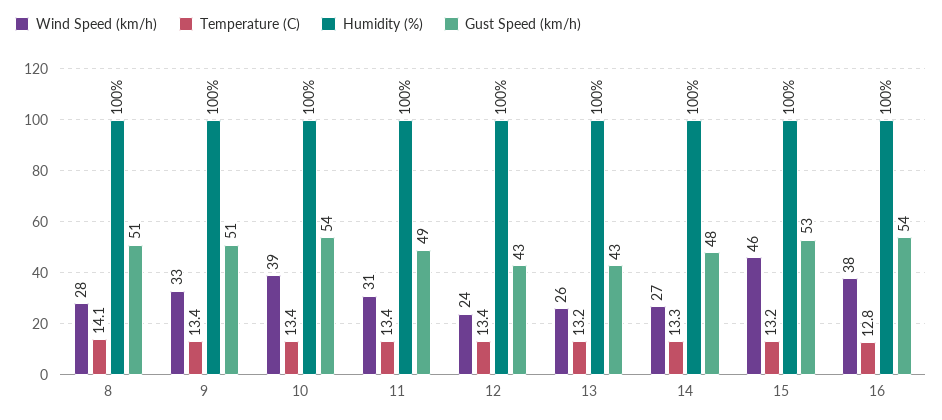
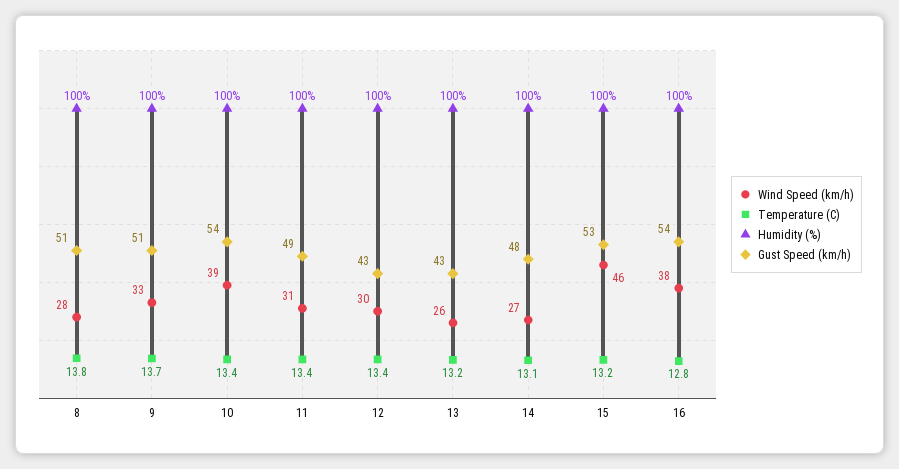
  {
    "Wind Speed (km/h)": {
      "8": 28,
      "9": 33,
      "10": 39,
      "11": 31,
-     "12": 24,
+     "12": 30,
      "13": 26,
      "14": 27,
      "15": 46,
      "16": 38
    },
    "Temperature (C)": {
-     "8": 14.1,
+     "8": 13.8,
-     "9": 13.4,
+     "9": 13.7,
      "10": 13.4,
      "11": 13.4,
      "12": 13.4,
      "13": 13.2,
-     "14": 13.3,
+     "14": 13.1,
      "15": 13.2,
      "16": 12.8
    },
    "Humidity (%)": {
      "8": 100,
      "9": 100,
      "10": 100,
      "11": 100,
      "12": 100,
      "13": 100,
      "14": 100,
      "15": 100,
      "16": 100
    },
    "Gust Speed (km/h)": {
      "8": 51,
      "9": 51,
      "10": 54,
      "11": 49,
      "12": 43,
      "13": 43,
      "14": 48,
      "15": 53,
      "16": 54
    }
  }

